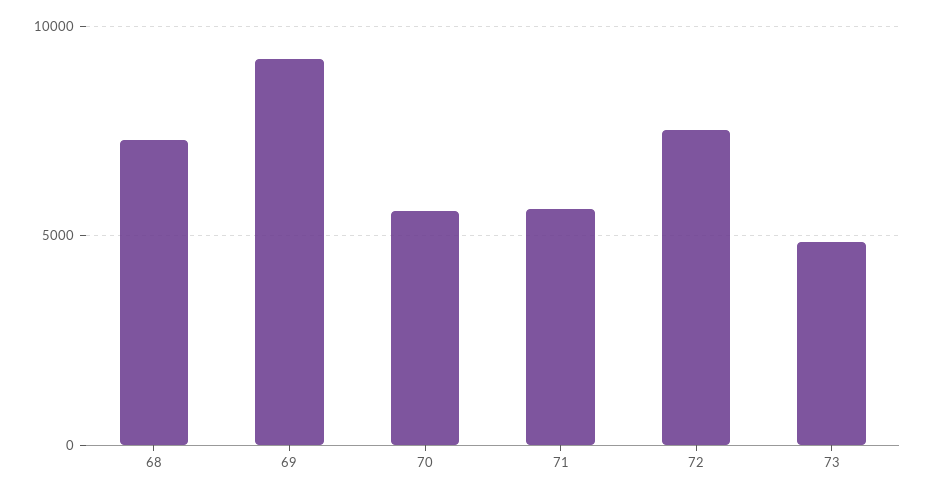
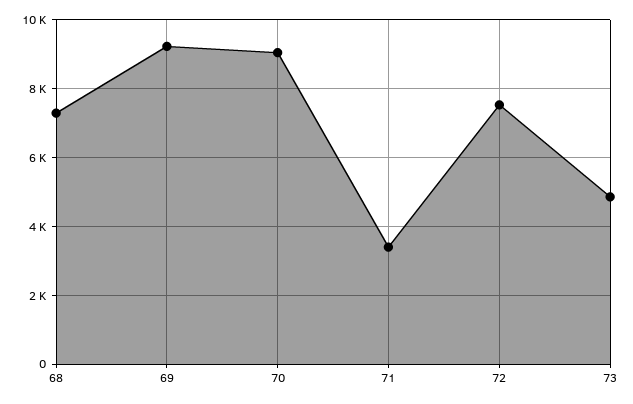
  {
    "68": 7200,
    "69": 9200,
-   "70": 5500,
+   "70": 9000,
-   "71": 5500,
+   "71": 3400,
    "72": 7600,
    "73": 4800
  }

